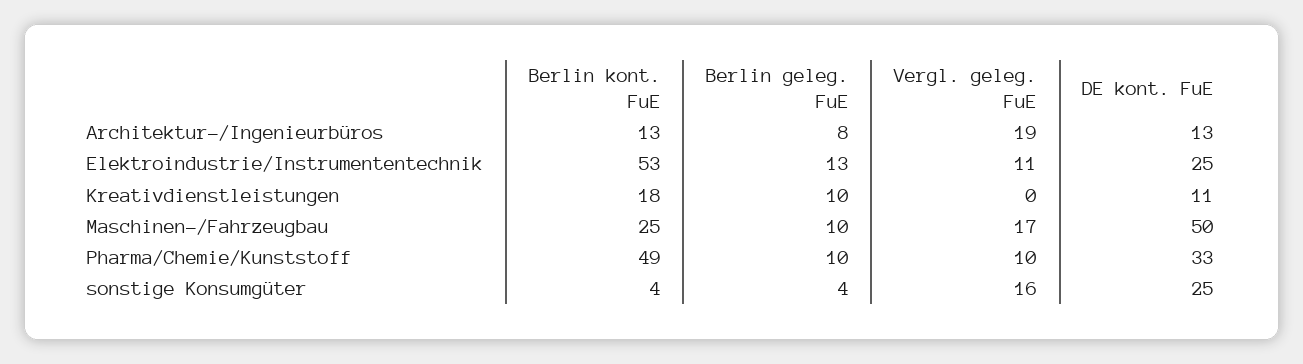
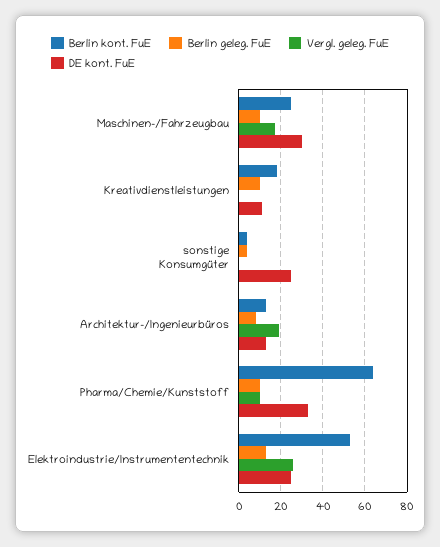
  {
    "Berlin kont. FuE": {
      "Architektur-/Ingenieurbüros": 13,
      "Elektroindustrie/Instrumententechnik": 53,
      "Kreativdienstleistungen": 18,
      "Maschinen-/Fahrzeugbau": 25,
-     "Pharma/Chemie/Kunststoff": 49,
+     "Pharma/Chemie/Kunststoff": 65,
      "sonstige Konsumgüter": 4
    },
    "Berlin geleg. FuE": {
      "Architektur-/Ingenieurbüros": 8,
      "Elektroindustrie/Instrumententechnik": 13,
      "Kreativdienstleistungen": 10,
      "Maschinen-/Fahrzeugbau": 10,
      "Pharma/Chemie/Kunststoff": 10,
      "sonstige Konsumgüter": 4
    },
    "Vergl. geleg. FuE": {
      "Architektur-/Ingenieurbüros": 19,
-     "Elektroindustrie/Instrumententechnik": 11,
+     "Elektroindustrie/Instrumententechnik": 25,
      "Kreativdienstleistungen": 0,
      "Maschinen-/Fahrzeugbau": 17,
      "Pharma/Chemie/Kunststoff": 10,
-     "sonstige Konsumgüter": 16
+     "sonstige Konsumgüter": 0
    },
    "DE kont. FuE": {
      "Architektur-/Ingenieurbüros": 13,
      "Elektroindustrie/Instrumententechnik": 25,
      "Kreativdienstleistungen": 11,
-     "Maschinen-/Fahrzeugbau": 50,
+     "Maschinen-/Fahrzeugbau": 30,
      "Pharma/Chemie/Kunststoff": 33,
      "sonstige Konsumgüter": 25
    }
  }

